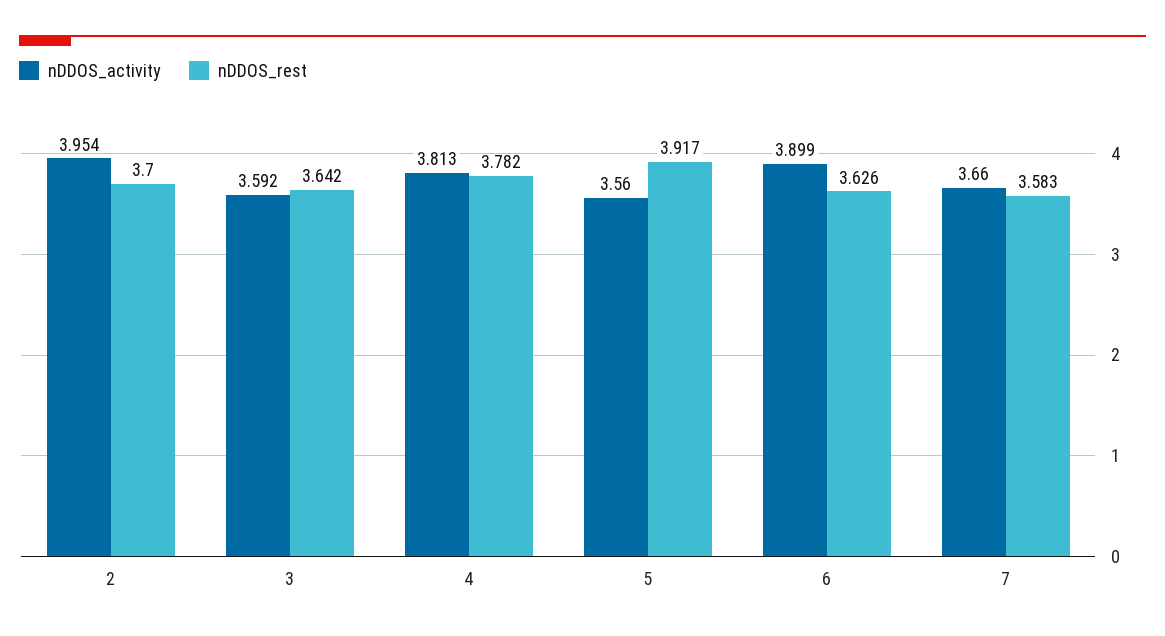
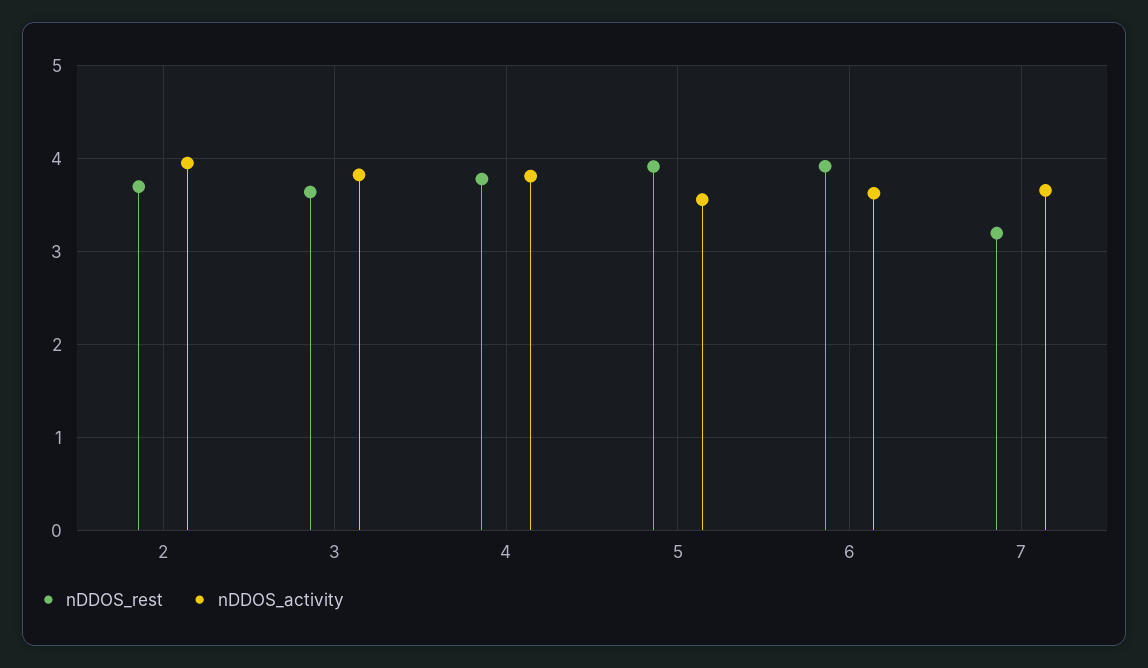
  {
    "nDDOS_activity": {
      "2": 3.954,
-     "3": 3.592,
+     "3": 3.8,
      "4": 3.813,
      "5": 3.56,
-     "6": 3.899,
+     "6": 3.6,
      "7": 3.66
    },
    "nDDOS_rest": {
      "2": 3.7,
      "3": 3.642,
      "4": 3.782,
      "5": 3.917,
-     "6": 3.626,
+     "6": 3.9,
-     "7": 3.583
+     "7": 3.2
    }
  }

